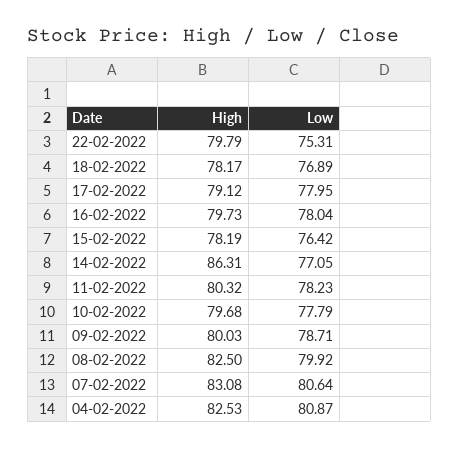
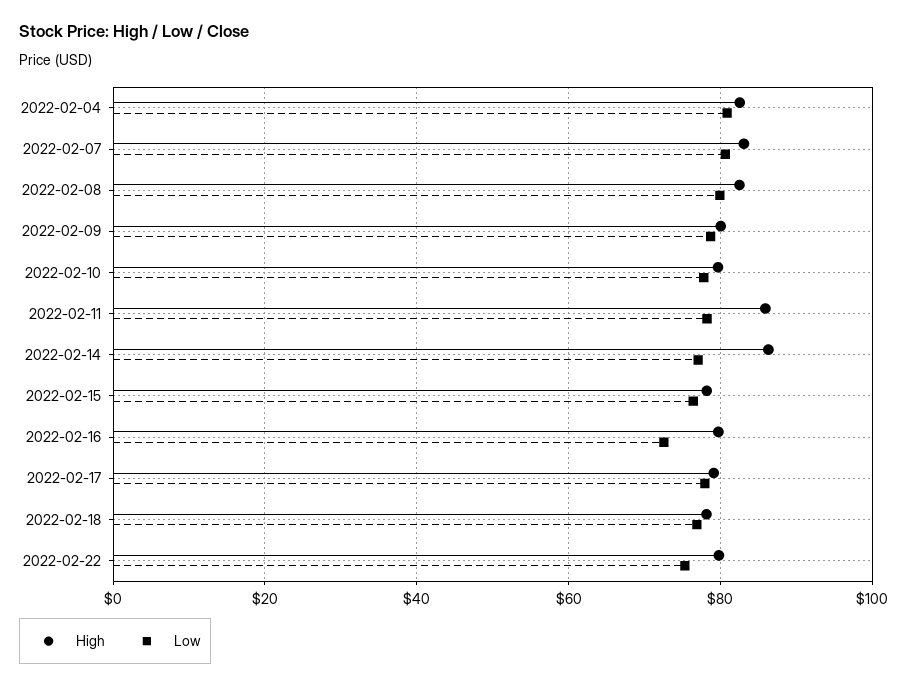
  {
    "High": {
      "22-02-2022": 79.79,
      "18-02-2022": 78.17,
      "17-02-2022": 79.12,
      "16-02-2022": 79.73,
      "15-02-2022": 78.19,
      "14-02-2022": 86.31,
-     "11-02-2022": 80.32,
+     "11-02-2022": 86,
      "10-02-2022": 79.68,
      "09-02-2022": 80.03,
      "08-02-2022": 82.5,
      "07-02-2022": 83.08,
      "04-02-2022": 82.53
    },
    "Low": {
      "22-02-2022": 75.31,
      "18-02-2022": 76.89,
      "17-02-2022": 77.95,
-     "16-02-2022": 78.04,
+     "16-02-2022": 72,
      "15-02-2022": 76.42,
      "14-02-2022": 77.05,
      "11-02-2022": 78.23,
      "10-02-2022": 77.79,
      "09-02-2022": 78.71,
      "08-02-2022": 79.92,
      "07-02-2022": 80.64,
      "04-02-2022": 80.87
    }
  }

